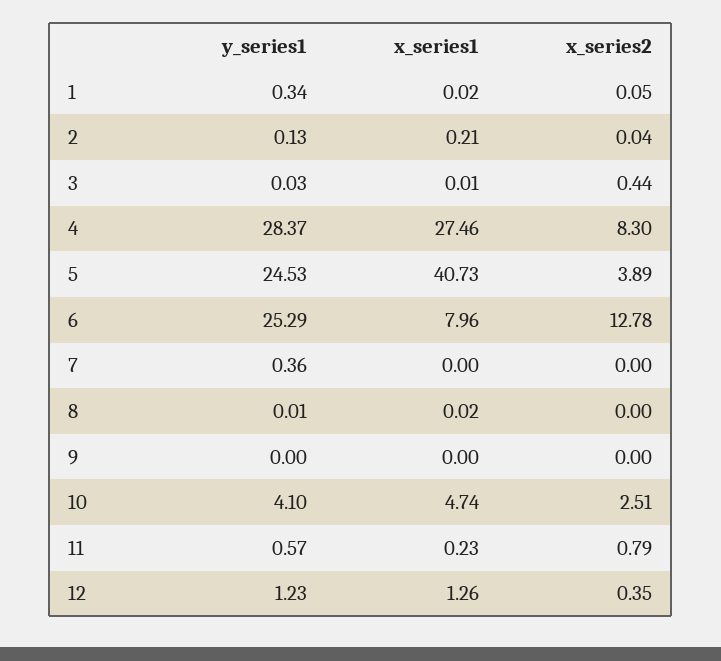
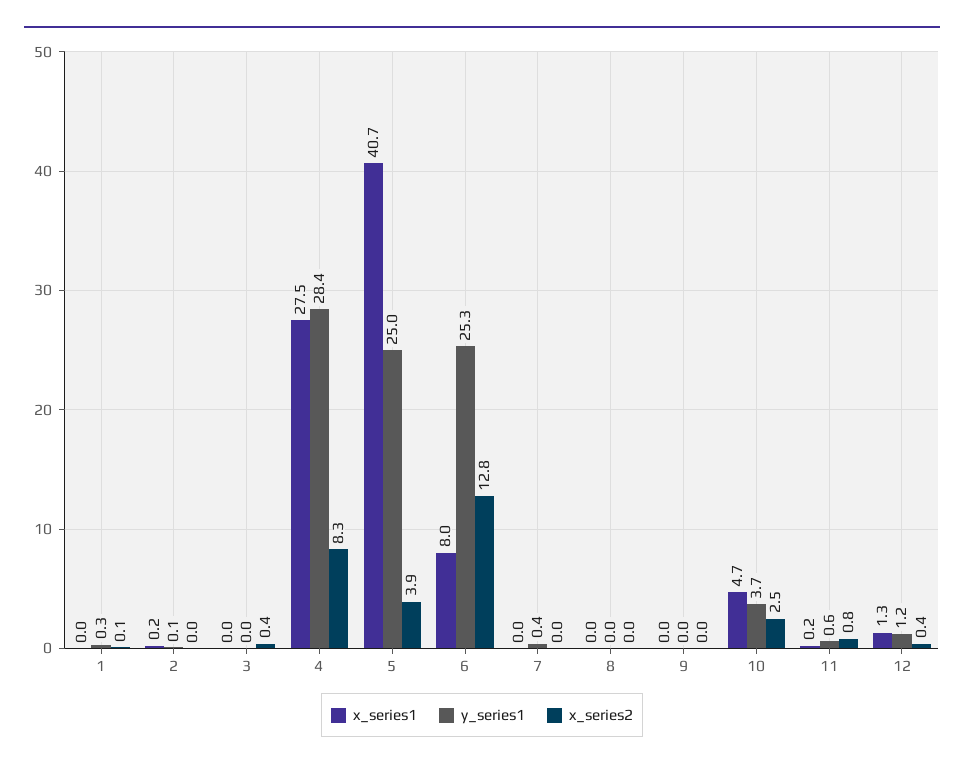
  {
    "y_series1": {
      "1": 0.34,
      "2": 0.13,
      "3": 0.03,
      "4": 28.37,
-     "5": 24.53,
+     "5": 25,
      "6": 25.29,
      "7": 0.36,
      "8": 0.01,
      "9": 0,
-     "10": 4.1,
+     "10": 3.7,
      "11": 0.57,
      "12": 1.23
    },
    "x_series1": {
      "1": 0.02,
      "2": 0.21,
      "3": 0.01,
      "4": 27.46,
      "5": 40.73,
      "6": 7.96,
      "7": 0,
      "8": 0.02,
      "9": 0,
      "10": 4.74,
      "11": 0.23,
      "12": 1.26
    },
    "x_series2": {
      "1": 0.05,
      "2": 0.04,
      "3": 0.44,
      "4": 8.3,
      "5": 3.89,
      "6": 12.78,
      "7": 0,
      "8": 0,
      "9": 0,
      "10": 2.51,
      "11": 0.79,
      "12": 0.35
    }
  }

